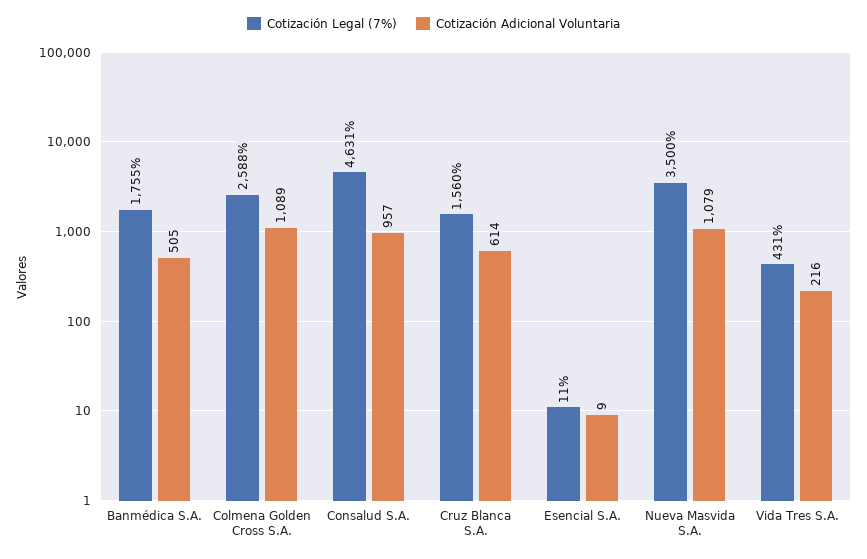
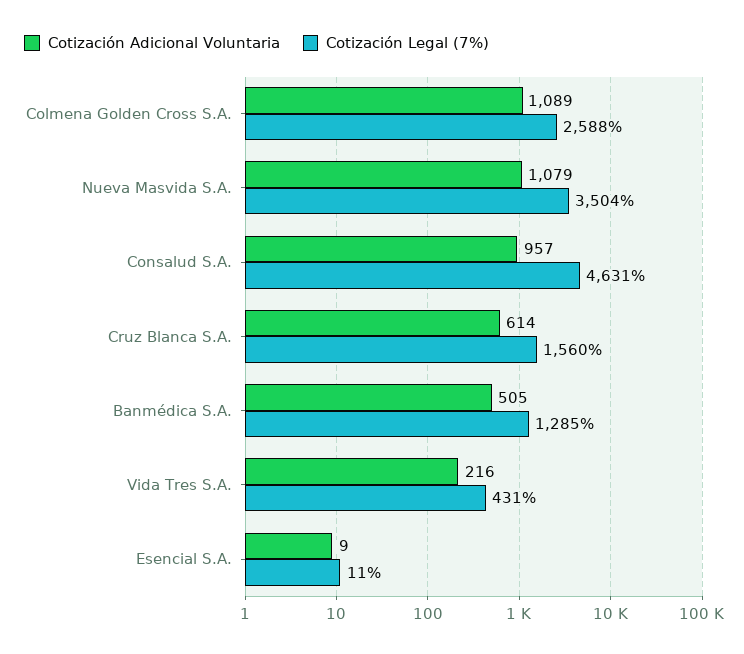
  {
    "Cotización Legal (7%)": {
-     "Banmédica S.A.": 1755,
+     "Banmédica S.A.": 1285,
      "Colmena Golden Cross S.A.": 2588,
      "Consalud S.A.": 4631,
      "Cruz Blanca S.A.": 1560,
      "Esencial S.A.": 11,
-     "Nueva Masvida S.A.": 3500,
+     "Nueva Masvida S.A.": 3504,
      "Vida Tres S.A.": 431
    },
    "Cotización Adicional Voluntaria": {
      "Banmédica S.A.": 505,
      "Colmena Golden Cross S.A.": 1089,
      "Consalud S.A.": 957,
      "Cruz Blanca S.A.": 614,
      "Esencial S.A.": 9,
      "Nueva Masvida S.A.": 1079,
      "Vida Tres S.A.": 216
    }
  }

